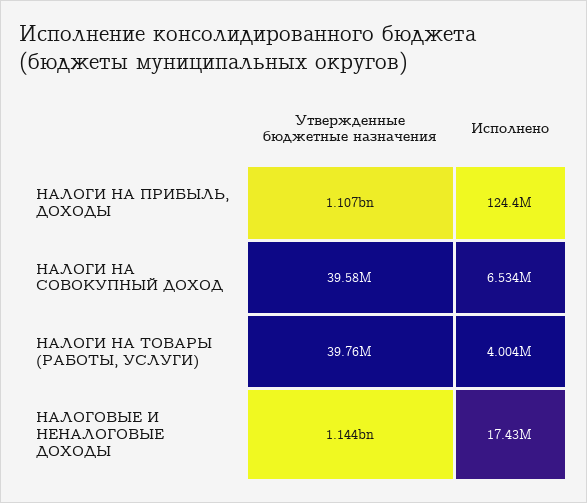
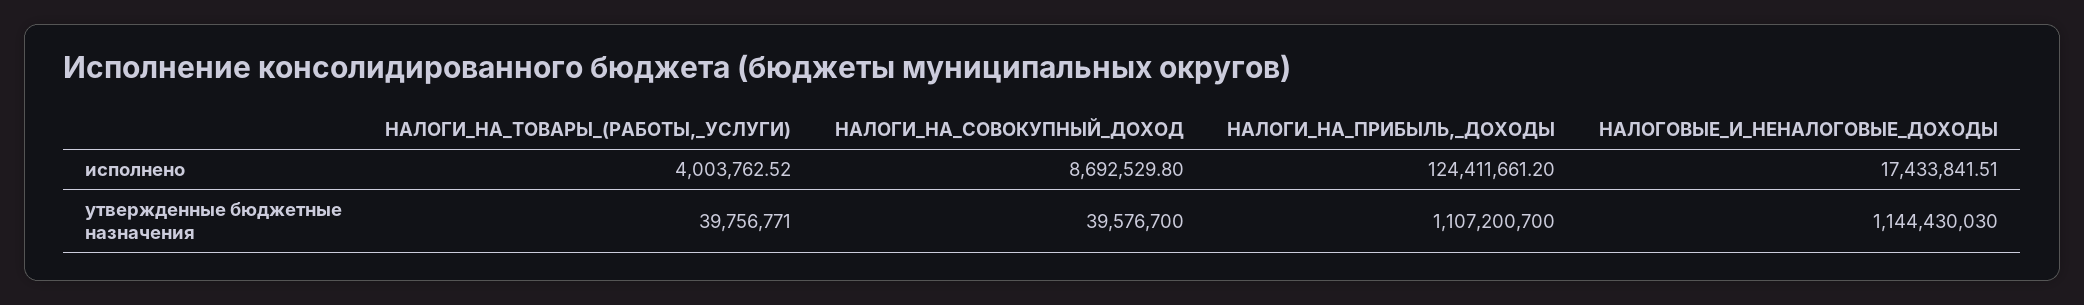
  {
    "Утвержденные бюджетные назначения": {
      "НАЛОГИ НА ПРИБЫЛЬ, ДОХОДЫ": 1107200700,
      "НАЛОГИ НА СОВОКУПНЫЙ ДОХОД": 39576700,
      "НАЛОГИ НА ТОВАРЫ (РАБОТЫ, УСЛУГИ)": 39756771,
      "НАЛОГОВЫЕ И НЕНАЛОГОВЫЕ ДОХОДЫ": 1144430030
    },
    "Исполнено": {
      "НАЛОГИ НА ПРИБЫЛЬ, ДОХОДЫ": 124411661.2,
-     "НАЛОГИ НА СОВОКУПНЫЙ ДОХОД": 6534000,
+     "НАЛОГИ НА СОВОКУПНЫЙ ДОХОД": 8692529.8,
      "НАЛОГИ НА ТОВАРЫ (РАБОТЫ, УСЛУГИ)": 4003762.52,
      "НАЛОГОВЫЕ И НЕНАЛОГОВЫЕ ДОХОДЫ": 17433841.51
    }
  }

